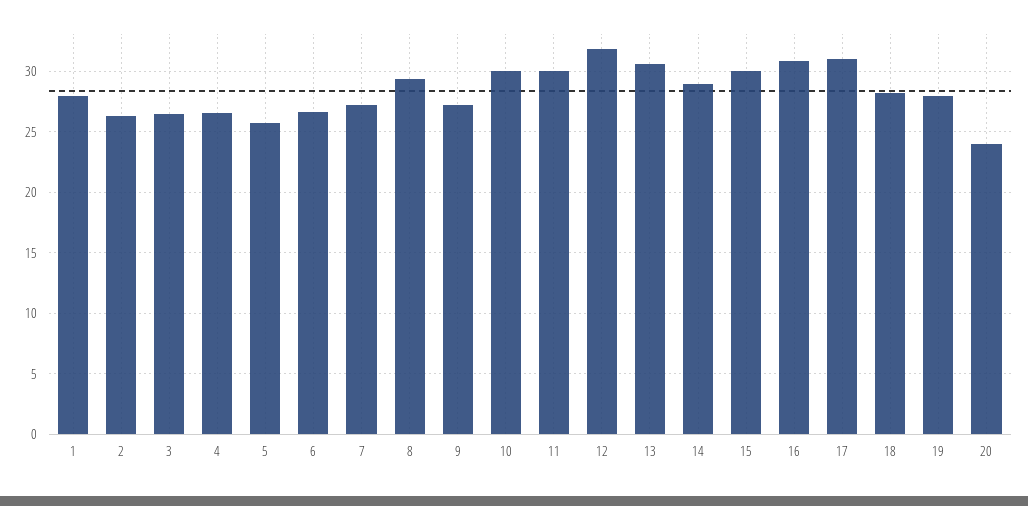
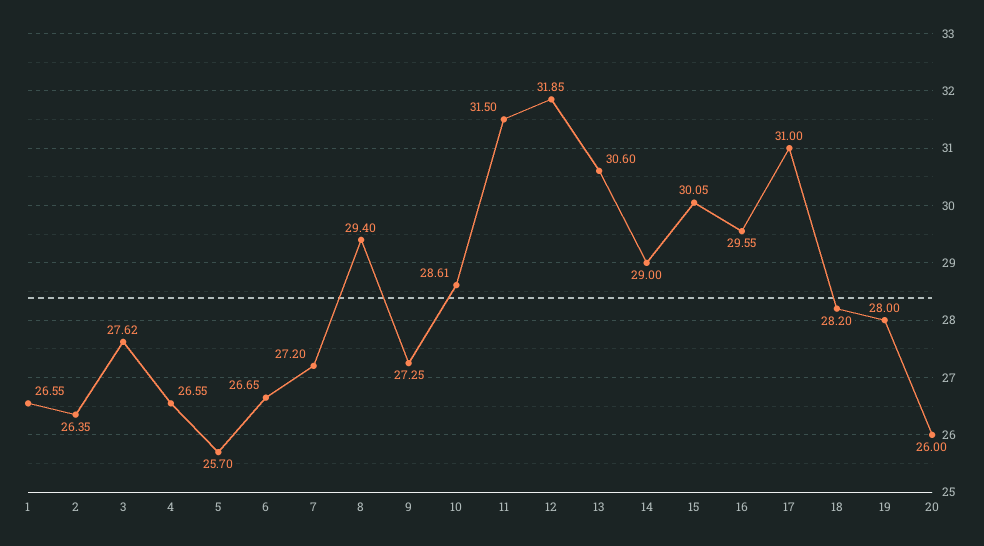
  {
-   "1": 28,
+   "1": 26.55,
    "2": 26.35,
-   "3": 26.5,
+   "3": 27.62,
    "4": 26.55,
    "5": 25.7,
    "6": 26.65,
    "7": 27.2,
    "8": 29.4,
    "9": 27.25,
-   "10": 30,
+   "10": 28.61,
-   "11": 30,
+   "11": 31.5,
    "12": 31.85,
    "13": 30.6,
    "14": 29,
    "15": 30.05,
-   "16": 31,
+   "16": 29.55,
    "17": 31,
    "18": 28.2,
    "19": 28,
-   "20": 24
+   "20": 26
  }

